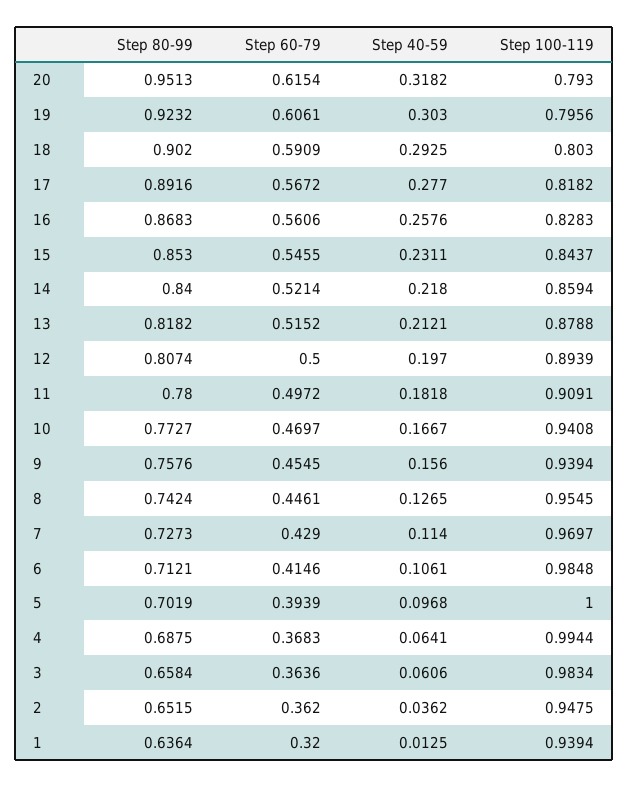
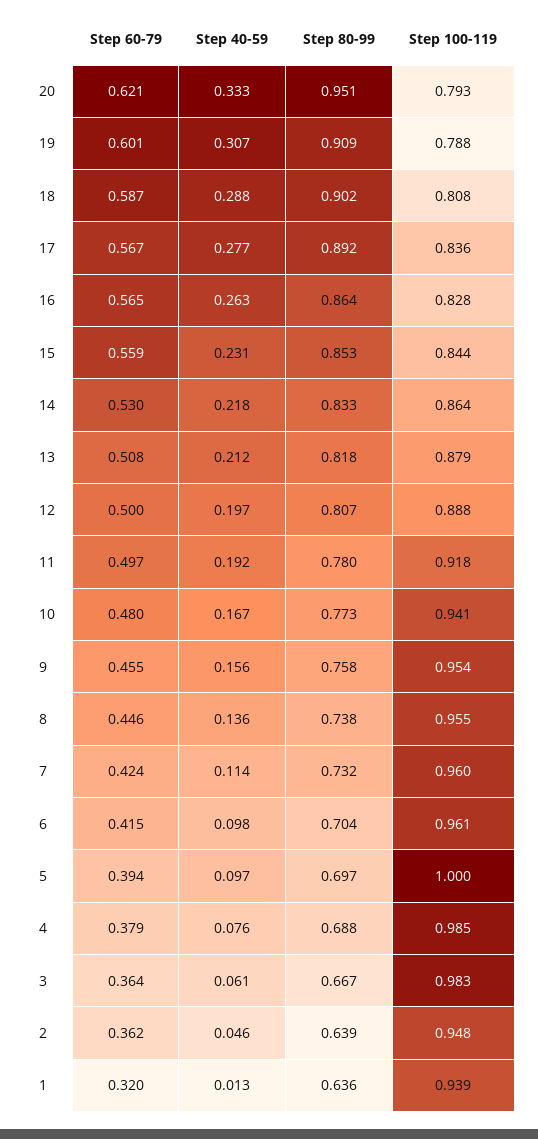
  {
    "Step 80-99": {
      "20": 0.9513,
-     "19": 0.9232,
+     "19": 0.909,
      "18": 0.902,
      "17": 0.8916,
-     "16": 0.8683,
+     "16": 0.864,
      "15": 0.853,
-     "14": 0.84,
+     "14": 0.833,
      "13": 0.8182,
      "12": 0.8074,
      "11": 0.78,
      "10": 0.7727,
      "9": 0.7576,
-     "8": 0.7424,
+     "8": 0.738,
-     "7": 0.7273,
+     "7": 0.732,
-     "6": 0.7121,
+     "6": 0.704,
-     "5": 0.7019,
+     "5": 0.697,
      "4": 0.6875,
-     "3": 0.6584,
+     "3": 0.667,
-     "2": 0.6515,
+     "2": 0.639,
      "1": 0.6364
    },
    "Step 60-79": {
-     "20": 0.6154,
+     "20": 0.621,
-     "19": 0.6061,
+     "19": 0.601,
-     "18": 0.5909,
+     "18": 0.587,
      "17": 0.5672,
-     "16": 0.5606,
+     "16": 0.565,
-     "15": 0.5455,
+     "15": 0.559,
-     "14": 0.5214,
+     "14": 0.53,
-     "13": 0.5152,
+     "13": 0.508,
      "12": 0.5,
      "11": 0.4972,
-     "10": 0.4697,
+     "10": 0.48,
      "9": 0.4545,
      "8": 0.4461,
-     "7": 0.429,
+     "7": 0.424,
      "6": 0.4146,
      "5": 0.3939,
-     "4": 0.3683,
+     "4": 0.379,
      "3": 0.3636,
      "2": 0.362,
      "1": 0.32
    },
    "Step 40-59": {
-     "20": 0.3182,
+     "20": 0.333,
-     "19": 0.303,
+     "19": 0.307,
-     "18": 0.2925,
+     "18": 0.288,
      "17": 0.277,
-     "16": 0.2576,
+     "16": 0.263,
      "15": 0.2311,
      "14": 0.218,
      "13": 0.2121,
      "12": 0.197,
-     "11": 0.1818,
+     "11": 0.192,
      "10": 0.1667,
      "9": 0.156,
-     "8": 0.1265,
+     "8": 0.136,
      "7": 0.114,
-     "6": 0.1061,
+     "6": 0.098,
      "5": 0.0968,
-     "4": 0.0641,
+     "4": 0.076,
      "3": 0.0606,
-     "2": 0.0362,
+     "2": 0.046,
      "1": 0.0125
    },
    "Step 100-119": {
      "20": 0.793,
-     "19": 0.7956,
+     "19": 0.788,
-     "18": 0.803,
+     "18": 0.808,
-     "17": 0.8182,
+     "17": 0.836,
      "16": 0.8283,
      "15": 0.8437,
-     "14": 0.8594,
+     "14": 0.864,
      "13": 0.8788,
-     "12": 0.8939,
+     "12": 0.888,
-     "11": 0.9091,
+     "11": 0.918,
      "10": 0.9408,
-     "9": 0.9394,
+     "9": 0.954,
      "8": 0.9545,
-     "7": 0.9697,
+     "7": 0.96,
-     "6": 0.9848,
+     "6": 0.961,
      "5": 1,
-     "4": 0.9944,
+     "4": 0.985,
      "3": 0.9834,
      "2": 0.9475,
      "1": 0.9394
    }
  }

